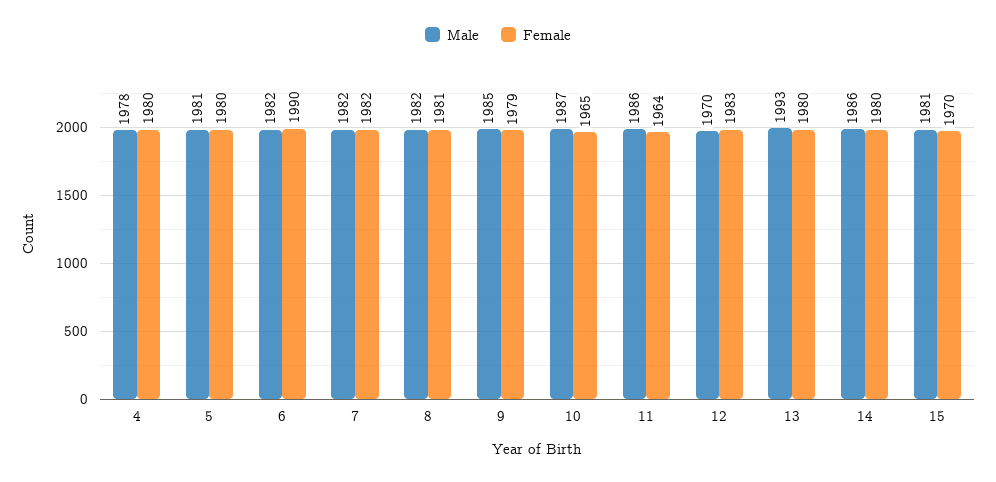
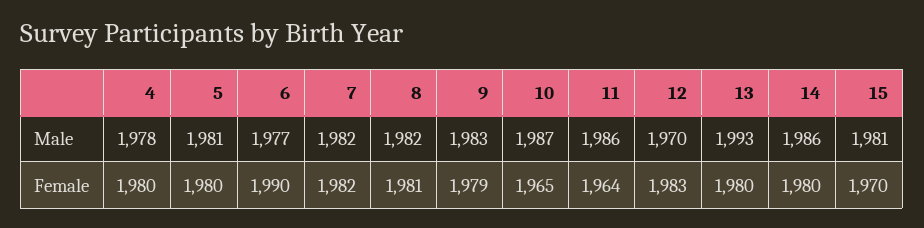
  {
    "Male": {
      "4": 1978,
      "5": 1981,
-     "6": 1982,
+     "6": 1977,
      "7": 1982,
      "8": 1982,
-     "9": 1985,
+     "9": 1983,
      "10": 1987,
      "11": 1986,
      "12": 1970,
      "13": 1993,
      "14": 1986,
      "15": 1981
    },
    "Female": {
      "4": 1980,
      "5": 1980,
      "6": 1990,
      "7": 1982,
      "8": 1981,
      "9": 1979,
      "10": 1965,
      "11": 1964,
      "12": 1983,
      "13": 1980,
      "14": 1980,
      "15": 1970
    }
  }

